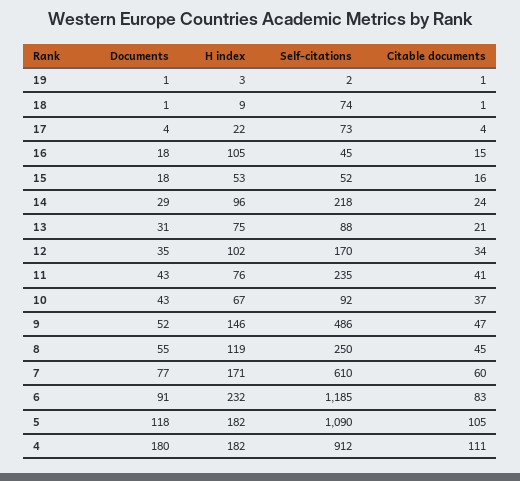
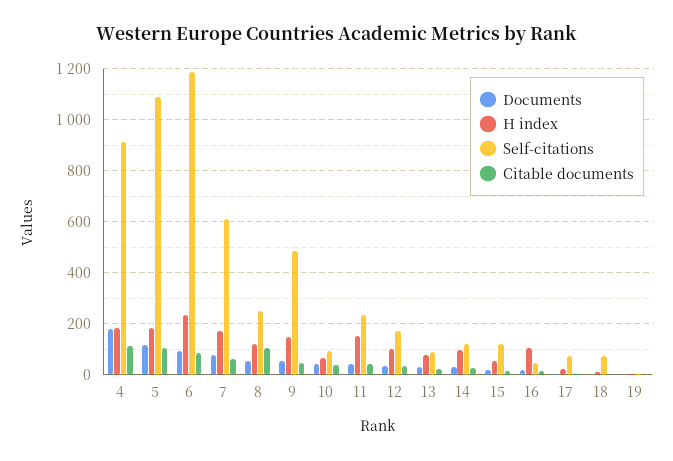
  {
    "Documents": {
      "19": 1,
      "18": 1,
      "17": 4,
      "16": 18,
      "15": 18,
      "14": 29,
      "13": 31,
      "12": 35,
      "11": 43,
      "10": 43,
      "9": 52,
      "8": 55,
      "7": 77,
      "6": 91,
      "5": 118,
      "4": 180
    },
    "H index": {
      "19": 3,
      "18": 9,
      "17": 22,
      "16": 105,
      "15": 53,
      "14": 96,
      "13": 75,
      "12": 102,
-     "11": 76,
+     "11": 150,
      "10": 67,
      "9": 146,
      "8": 119,
      "7": 171,
      "6": 232,
      "5": 182,
      "4": 182
    },
    "Self-citations": {
      "19": 2,
      "18": 74,
      "17": 73,
      "16": 45,
-     "15": 52,
+     "15": 125,
-     "14": 218,
+     "14": 125,
      "13": 88,
      "12": 170,
      "11": 235,
      "10": 92,
      "9": 486,
      "8": 250,
      "7": 610,
      "6": 1185,
      "5": 1090,
      "4": 912
    },
    "Citable documents": {
      "19": 1,
      "18": 1,
      "17": 4,
      "16": 15,
      "15": 16,
      "14": 24,
      "13": 21,
      "12": 34,
      "11": 41,
      "10": 37,
      "9": 47,
-     "8": 45,
+     "8": 100,
      "7": 60,
      "6": 83,
      "5": 105,
      "4": 111
    }
  }

